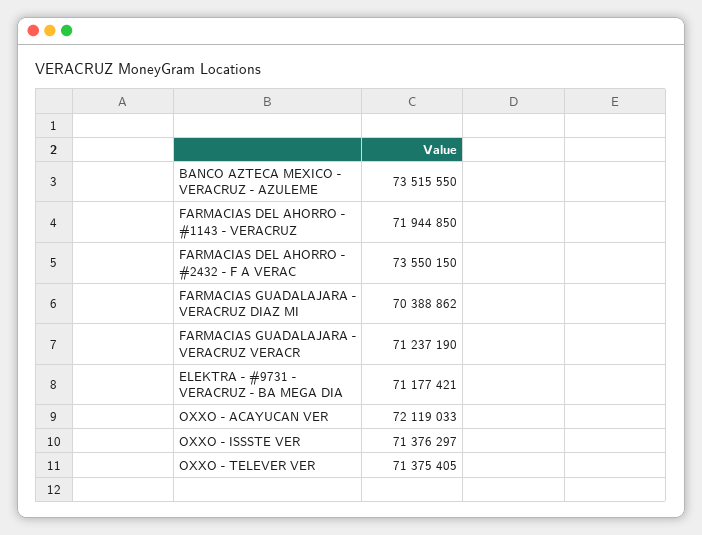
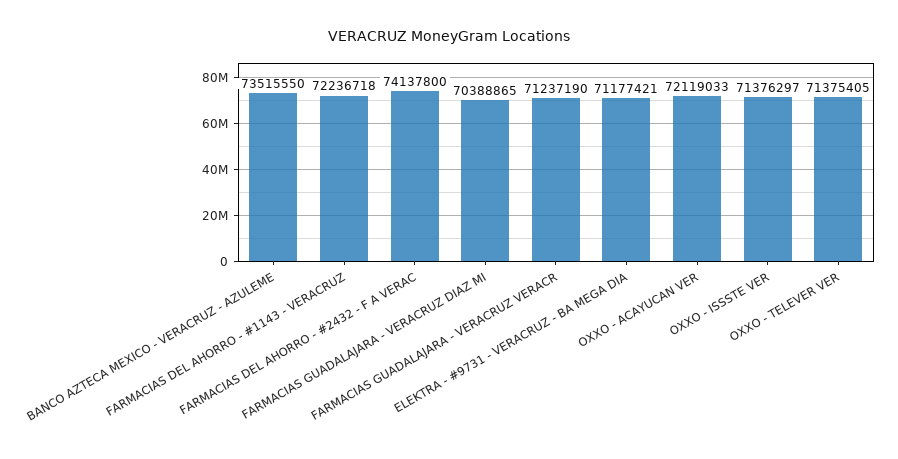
  {
    "BANCO AZTECA MEXICO - VERACRUZ - AZULEME": 73515550,
-   "FARMACIAS DEL AHORRO - #1143 - VERACRUZ": 71944850,
+   "FARMACIAS DEL AHORRO - #1143 - VERACRUZ": 72236718,
-   "FARMACIAS DEL AHORRO - #2432 - F A VERAC": 73550150,
+   "FARMACIAS DEL AHORRO - #2432 - F A VERAC": 74137800,
-   "FARMACIAS GUADALAJARA - VERACRUZ DIAZ MI": 70388862,
+   "FARMACIAS GUADALAJARA - VERACRUZ DIAZ MI": 70388865,
    "FARMACIAS GUADALAJARA - VERACRUZ VERACR": 71237190,
    "ELEKTRA - #9731 - VERACRUZ - BA MEGA DIA": 71177421,
    "OXXO - ACAYUCAN VER": 72119033,
    "OXXO - ISSSTE VER": 71376297,
    "OXXO - TELEVER VER": 71375405
  }

